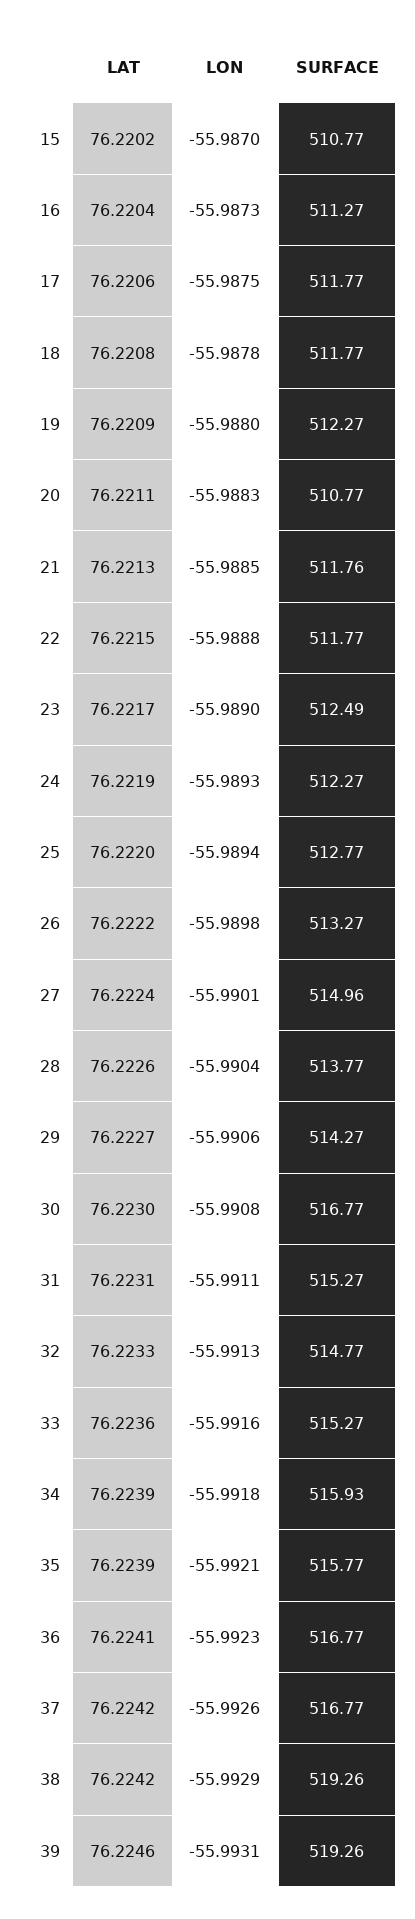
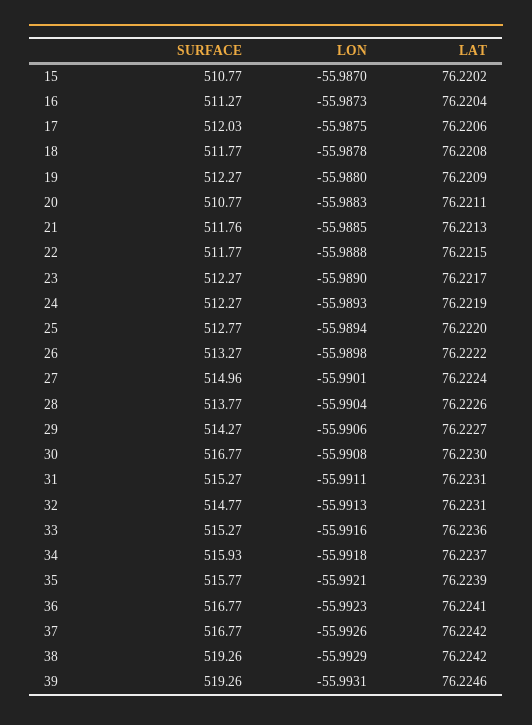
  {
    "LAT": {
      "15": 76.2202,
      "16": 76.2204,
      "17": 76.2206,
      "18": 76.2208,
      "19": 76.2209,
      "20": 76.2211,
      "21": 76.2213,
      "22": 76.2215,
      "23": 76.2217,
      "24": 76.2219,
      "25": 76.222,
      "26": 76.2222,
      "27": 76.2224,
      "28": 76.2226,
      "29": 76.2227,
      "30": 76.223,
      "31": 76.2231,
-     "32": 76.2233,
+     "32": 76.2231,
      "33": 76.2236,
-     "34": 76.2239,
+     "34": 76.2237,
      "35": 76.2239,
      "36": 76.2241,
      "37": 76.2242,
      "38": 76.2242,
      "39": 76.2246
    },
    "LON": {
      "15": -55.987,
      "16": -55.9873,
      "17": -55.9875,
      "18": -55.9878,
      "19": -55.988,
      "20": -55.9883,
      "21": -55.9885,
      "22": -55.9888,
      "23": -55.989,
      "24": -55.9893,
      "25": -55.9894,
      "26": -55.9898,
      "27": -55.9901,
      "28": -55.9904,
      "29": -55.9906,
      "30": -55.9908,
      "31": -55.9911,
      "32": -55.9913,
      "33": -55.9916,
      "34": -55.9918,
      "35": -55.9921,
      "36": -55.9923,
      "37": -55.9926,
      "38": -55.9929,
      "39": -55.9931
    },
    "SURFACE": {
      "15": 510.77,
      "16": 511.27,
-     "17": 511.77,
+     "17": 512.03,
      "18": 511.77,
      "19": 512.27,
      "20": 510.77,
      "21": 511.76,
      "22": 511.77,
-     "23": 512.49,
+     "23": 512.27,
      "24": 512.27,
      "25": 512.77,
      "26": 513.27,
      "27": 514.96,
      "28": 513.77,
      "29": 514.27,
      "30": 516.77,
      "31": 515.27,
      "32": 514.77,
      "33": 515.27,
      "34": 515.93,
      "35": 515.77,
      "36": 516.77,
      "37": 516.77,
      "38": 519.26,
      "39": 519.26
    }
  }

